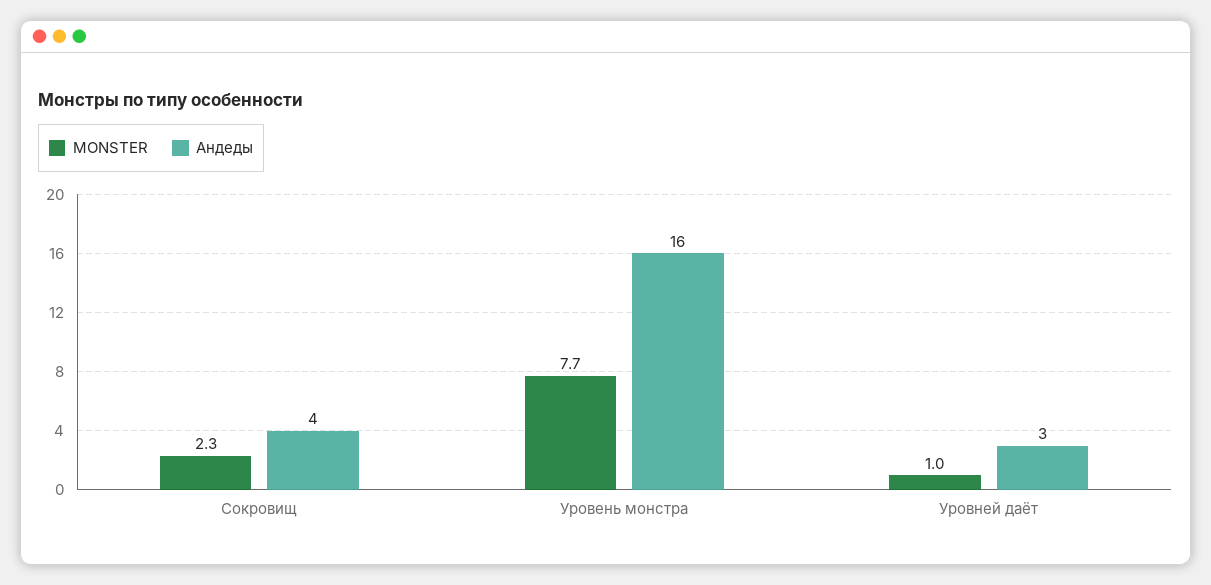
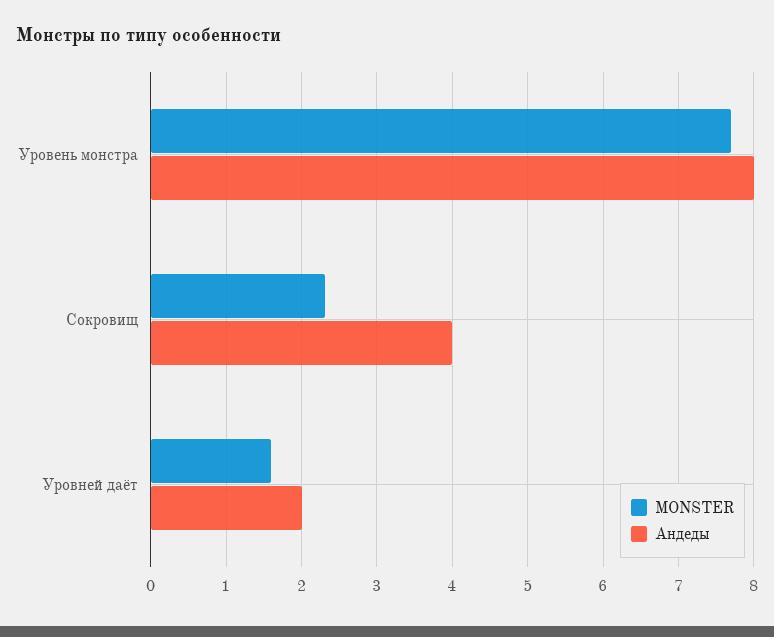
  {
    "MONSTER": {
      "Сокровищ": 2.3,
      "Уровень монстра": 7.7,
-     "Уровней даёт": 1
+     "Уровней даёт": 1.6
    },
    "Андеды": {
      "Сокровищ": 4,
-     "Уровень монстра": 16,
+     "Уровень монстра": 8,
-     "Уровней даёт": 3
+     "Уровней даёт": 2
    }
  }

